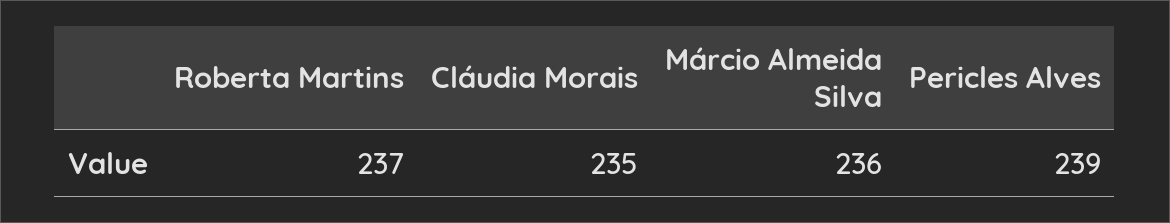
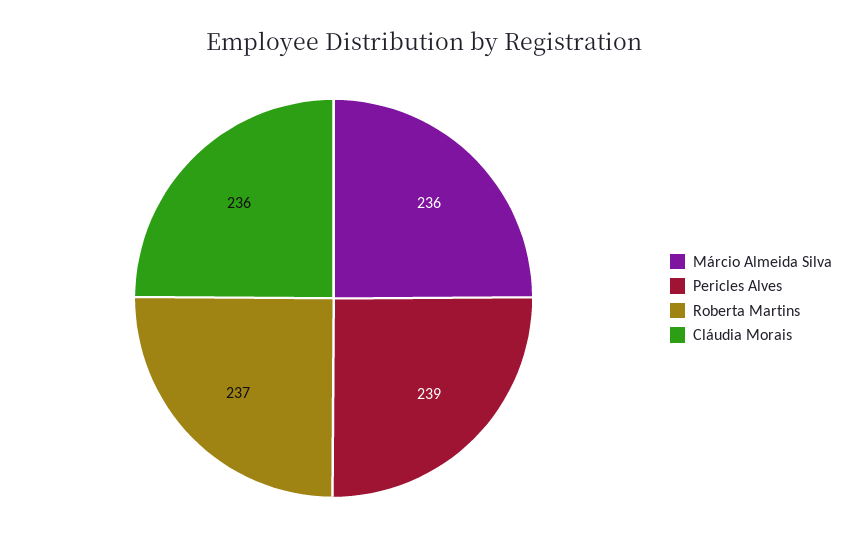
  {
    "Roberta Martins": 237,
-   "Cláudia Morais": 235,
+   "Cláudia Morais": 236,
    "Márcio Almeida Silva": 236,
    "Pericles Alves": 239
  }

